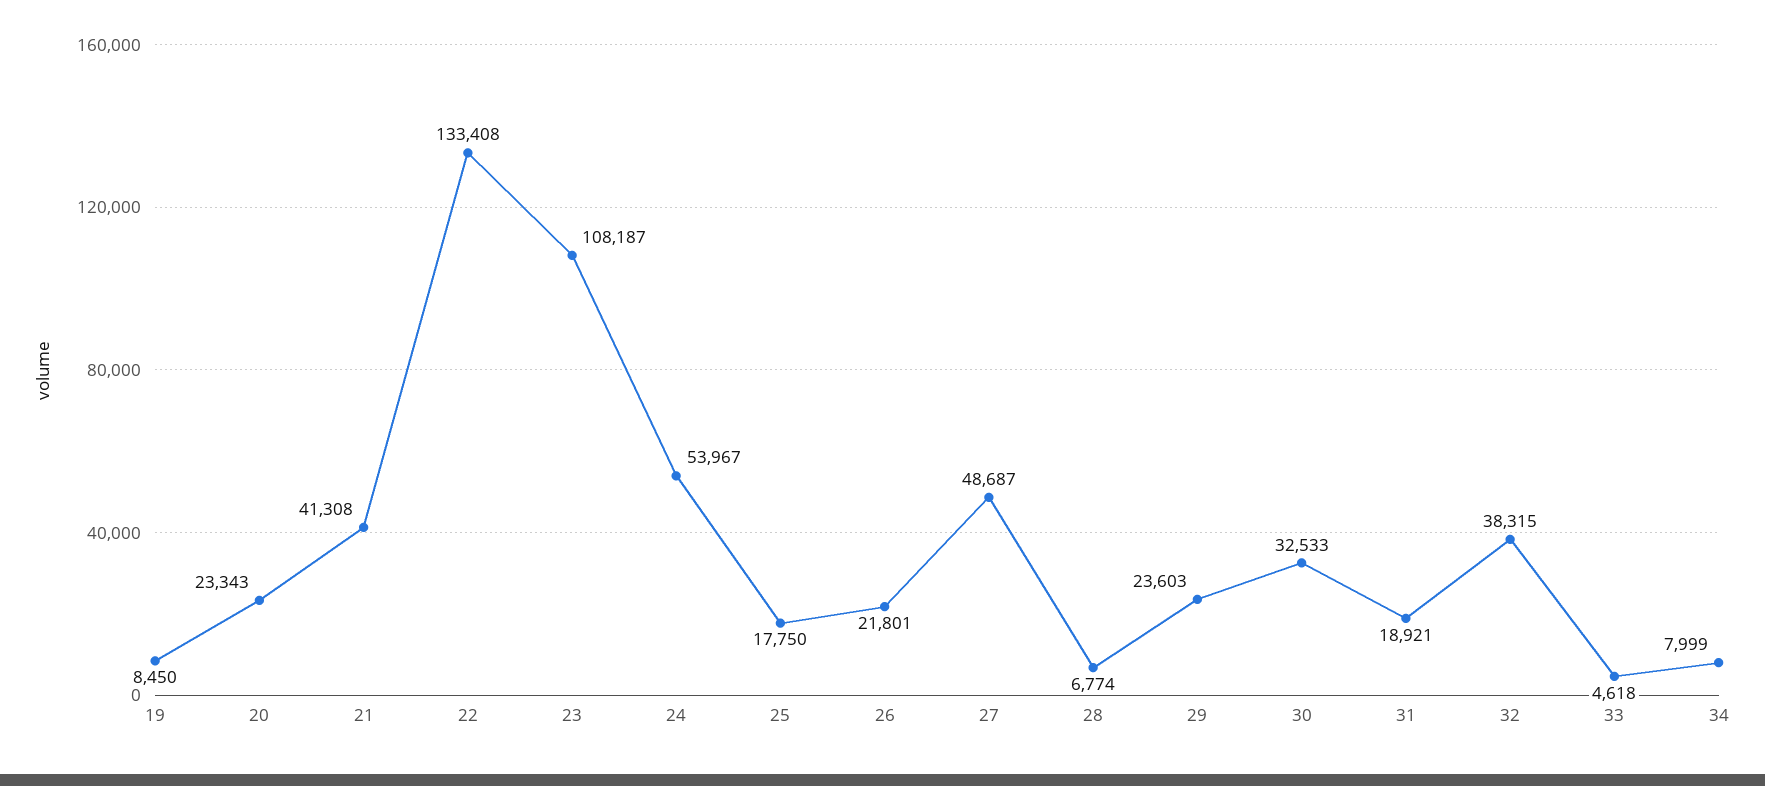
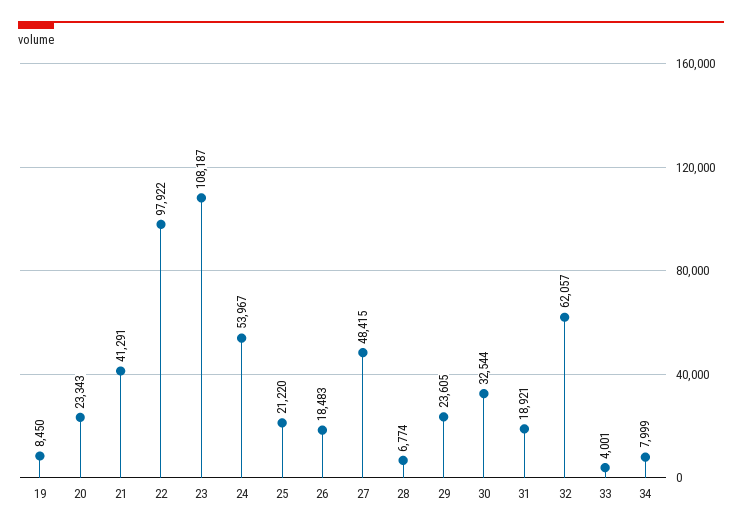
  {
    "19": 8450,
    "20": 23343,
-   "21": 41308,
+   "21": 41291,
-   "22": 133408,
+   "22": 97922,
    "23": 108187,
    "24": 53967,
-   "25": 17750,
+   "25": 21220,
-   "26": 21801,
+   "26": 18483,
-   "27": 48687,
+   "27": 48415,
    "28": 6774,
-   "29": 23603,
+   "29": 23605,
-   "30": 32533,
+   "30": 32544,
    "31": 18921,
-   "32": 38315,
+   "32": 62057,
-   "33": 4618,
+   "33": 4001,
    "34": 7999
  }

